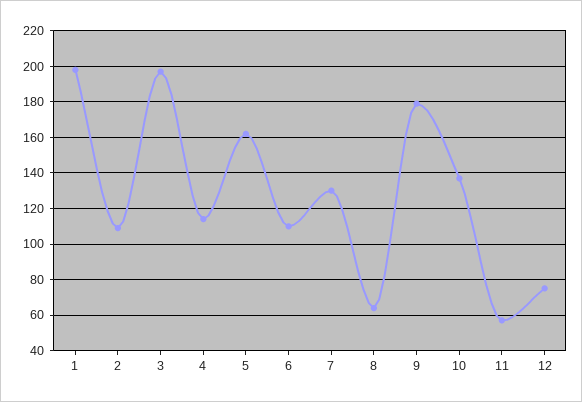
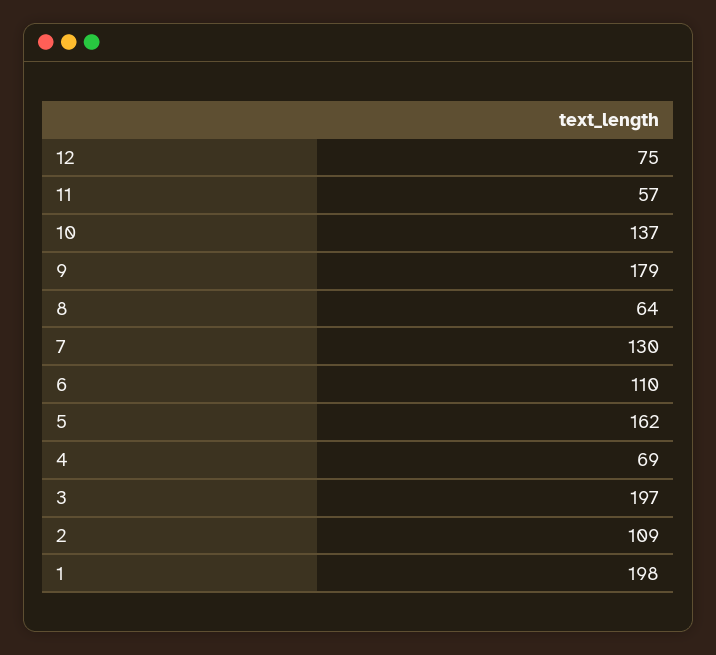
  {
    "1": 198,
    "2": 109,
    "3": 197,
-   "4": 115,
+   "4": 69,
    "5": 162,
    "6": 110,
    "7": 130,
    "8": 64,
    "9": 179,
    "10": 137,
    "11": 57,
    "12": 75
  }

